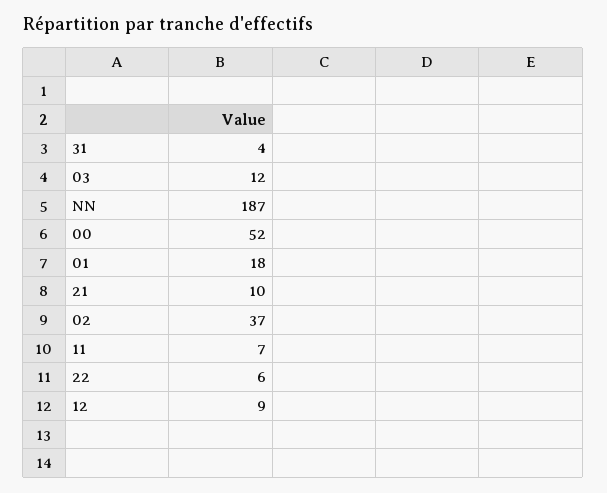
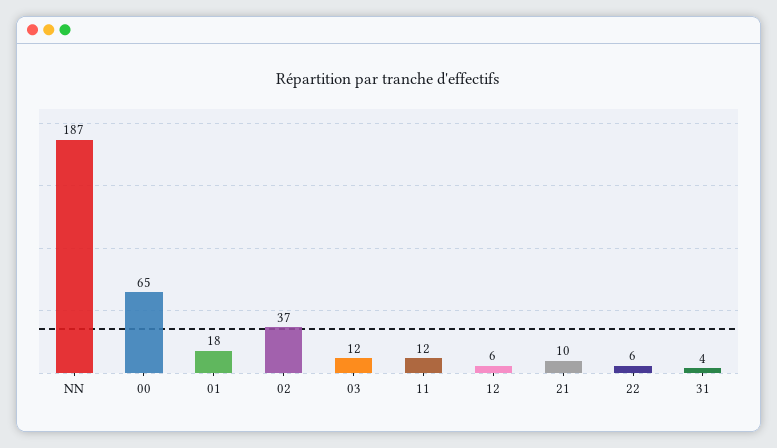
  {
    "31": 4,
    "03": 12,
    "NN": 187,
-   "00": 52,
+   "00": 65,
    "01": 18,
    "21": 10,
    "02": 37,
-   "11": 7,
+   "11": 12,
    "22": 6,
-   "12": 9
+   "12": 6
  }

